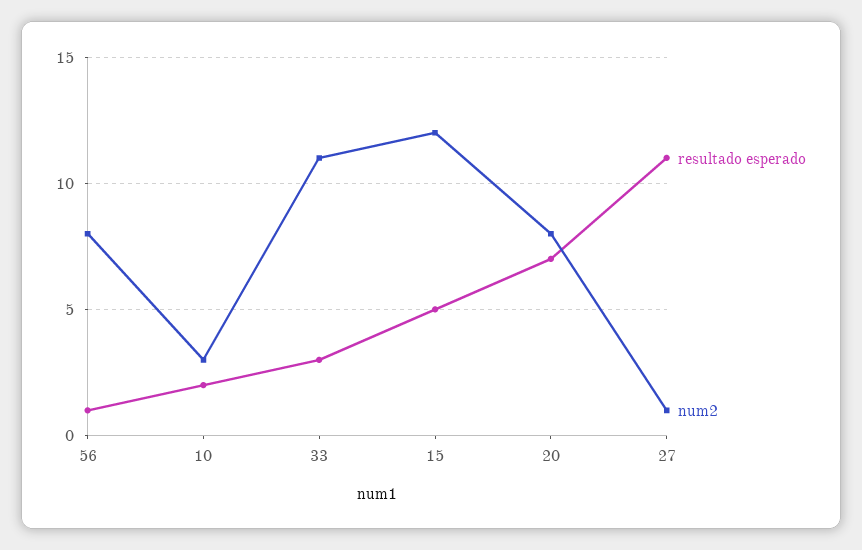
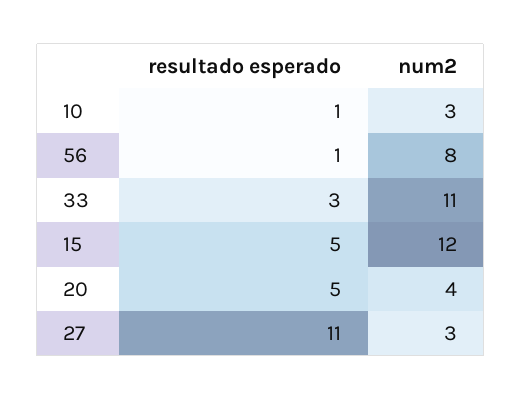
  {
    "resultado esperado": {
      "56": 1,
-     "10": 2,
+     "10": 1,
      "33": 3,
      "15": 5,
-     "20": 7,
+     "20": 5,
      "27": 11
    },
    "num2": {
      "56": 8,
      "10": 3,
      "33": 11,
      "15": 12,
-     "20": 8,
+     "20": 4,
-     "27": 1
+     "27": 3
    }
  }

